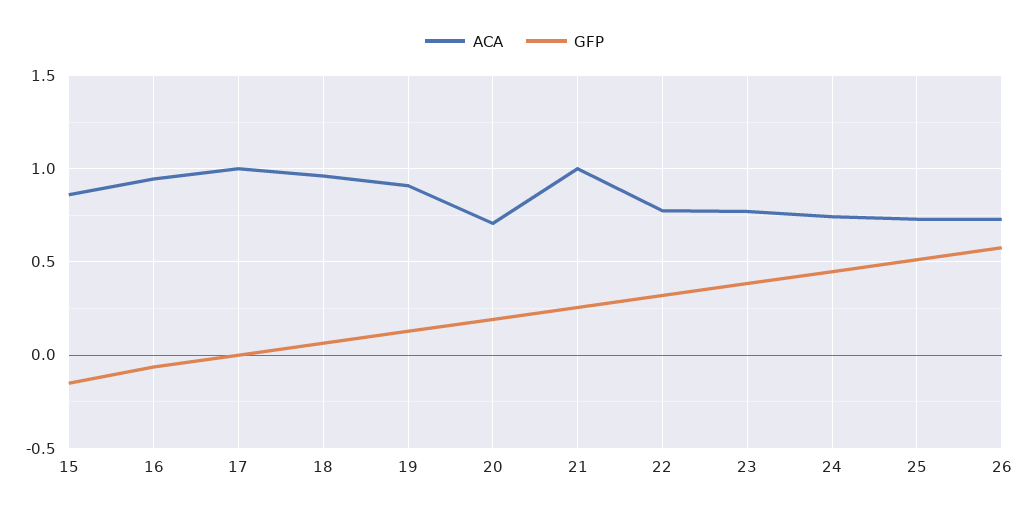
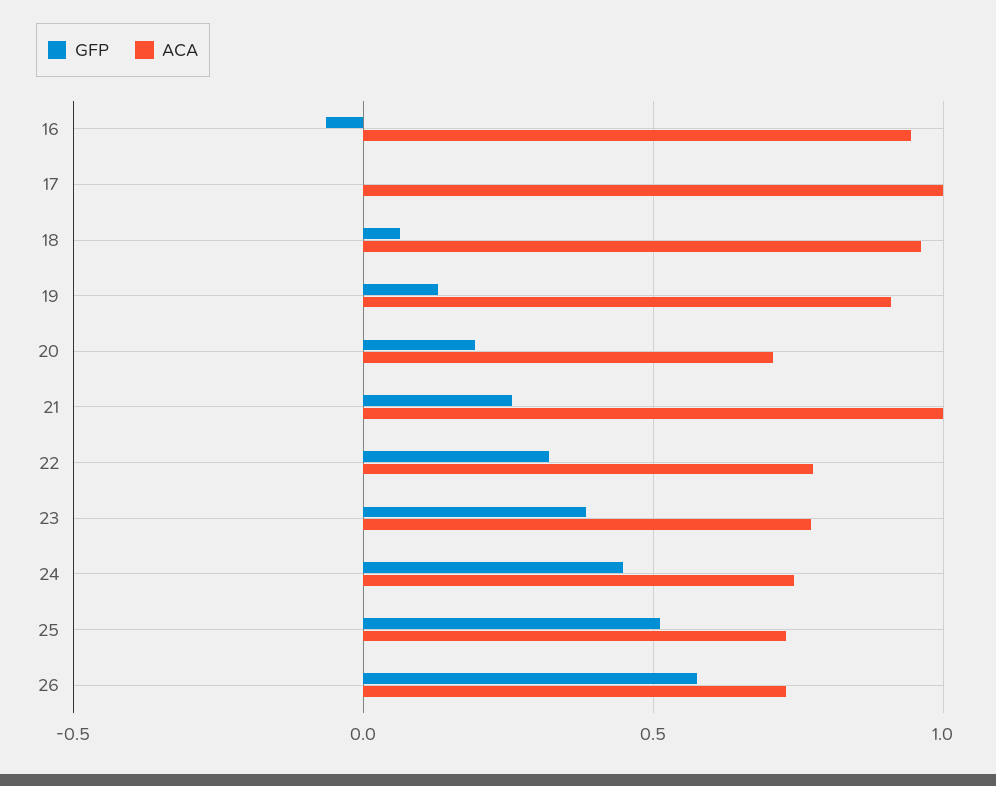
  {
    "ACA": {
-     "15": 0.85,
      "16": 0.95,
      "17": 1,
      "18": 0.95,
      "19": 0.9,
      "20": 0.7,
      "21": 1,
      "22": 0.8,
      "23": 0.75,
      "24": 0.75,
      "25": 0.75,
      "26": 0.75
    },
    "GFP": {
-     "15": -0.15,
      "16": -0.05,
      "17": 0,
      "18": 0.05,
      "19": 0.15,
      "20": 0.2,
      "21": 0.25,
      "22": 0.3,
      "23": 0.4,
      "24": 0.45,
      "25": 0.5,
      "26": 0.6
    }
  }

